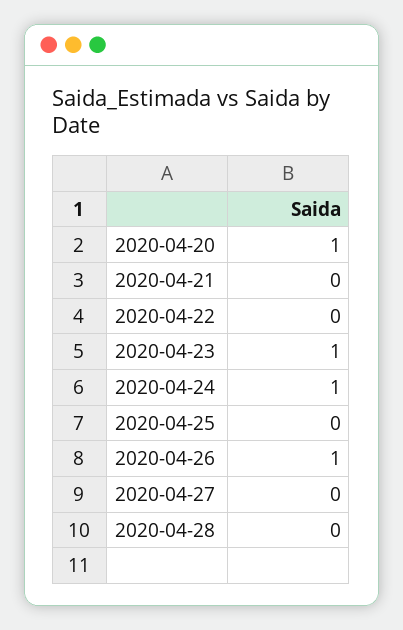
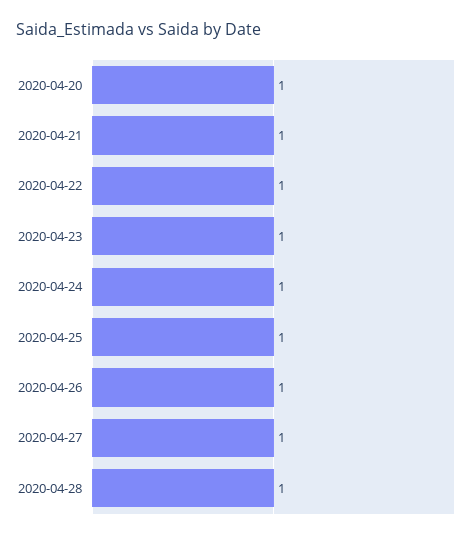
  {
    "2020-04-20": 1,
-   "2020-04-21": 0,
+   "2020-04-21": 1,
-   "2020-04-22": 0,
+   "2020-04-22": 1,
    "2020-04-23": 1,
    "2020-04-24": 1,
-   "2020-04-25": 0,
+   "2020-04-25": 1,
    "2020-04-26": 1,
-   "2020-04-27": 0,
+   "2020-04-27": 1,
-   "2020-04-28": 0
+   "2020-04-28": 1
  }

